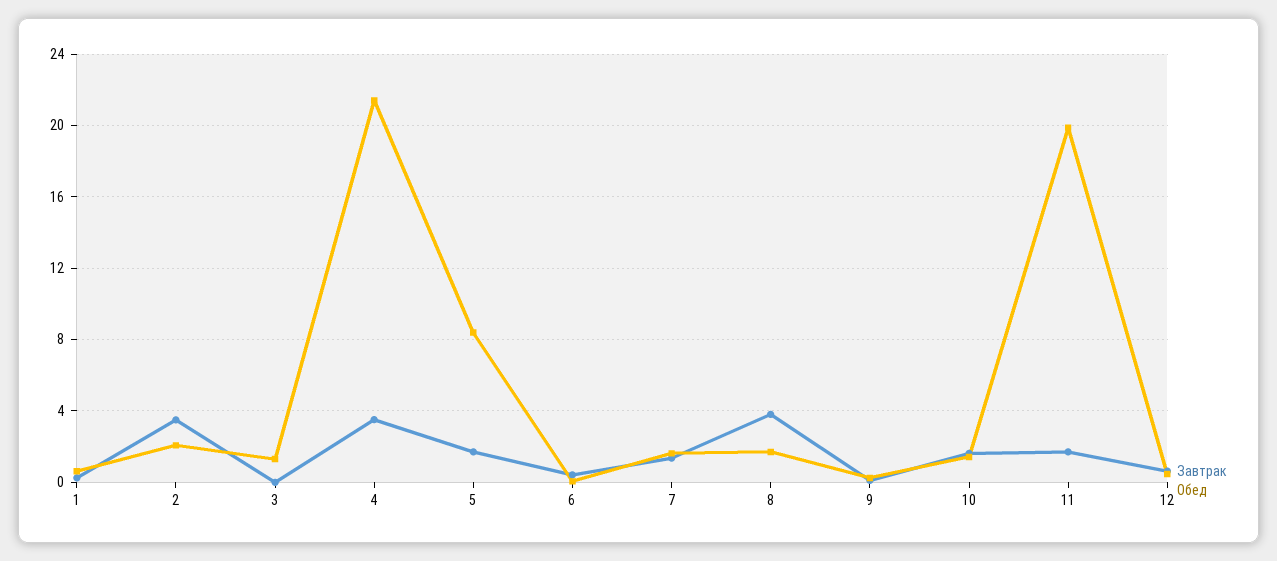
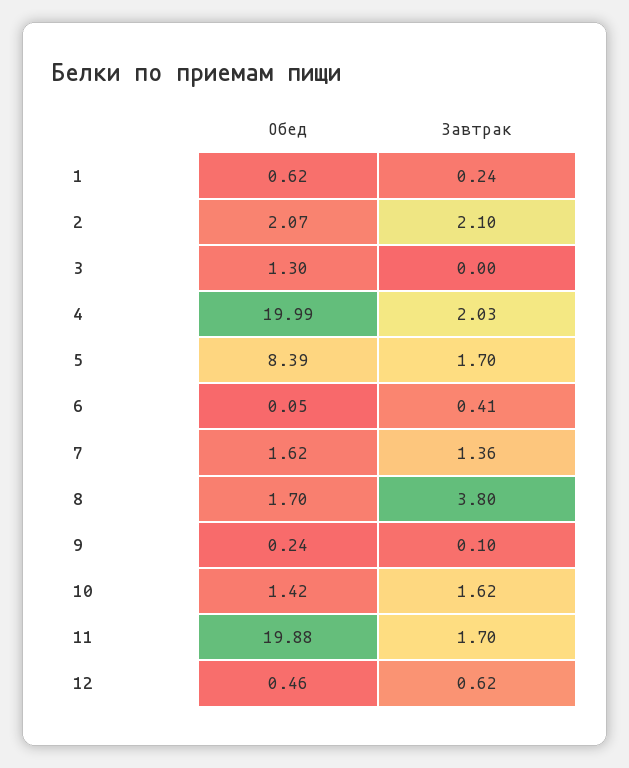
  {
    "Завтрак": {
      "1": 0.24,
-     "2": 3.5,
+     "2": 2.1,
      "3": 0,
-     "4": 3.5,
+     "4": 2.03,
      "5": 1.7,
      "6": 0.41,
      "7": 1.36,
      "8": 3.8,
      "9": 0.1,
      "10": 1.62,
      "11": 1.7,
      "12": 0.62
    },
    "Обед": {
      "1": 0.62,
      "2": 2.07,
      "3": 1.3,
-     "4": 21.5,
+     "4": 19.99,
      "5": 8.39,
      "6": 0.05,
      "7": 1.62,
      "8": 1.7,
      "9": 0.24,
      "10": 1.42,
      "11": 19.88,
      "12": 0.46
    }
  }

